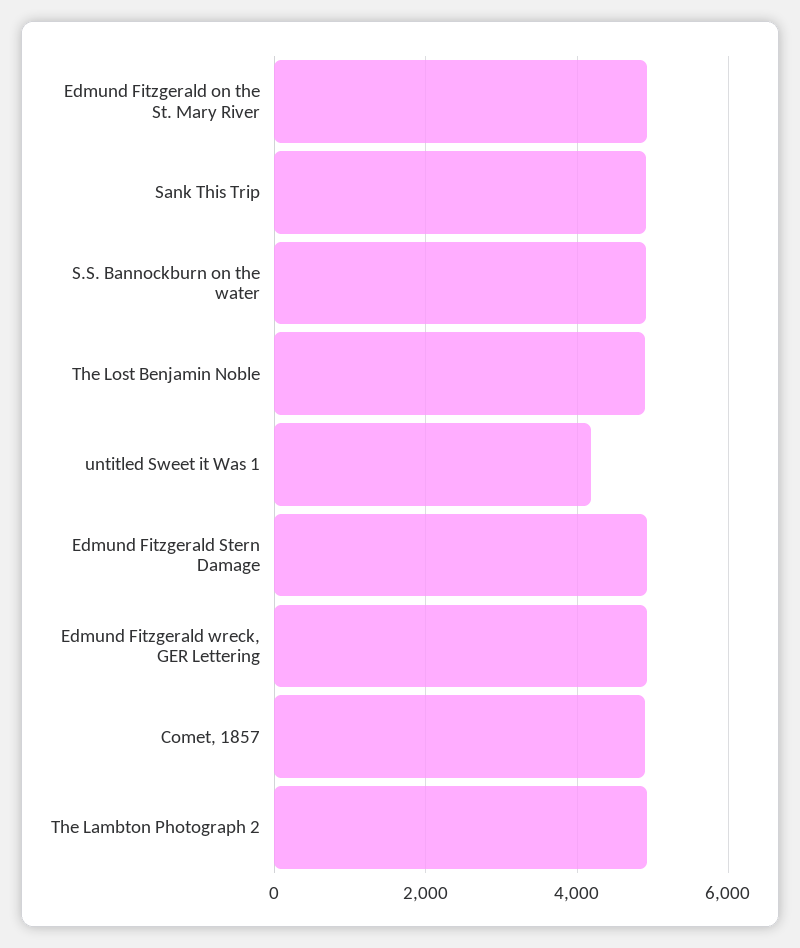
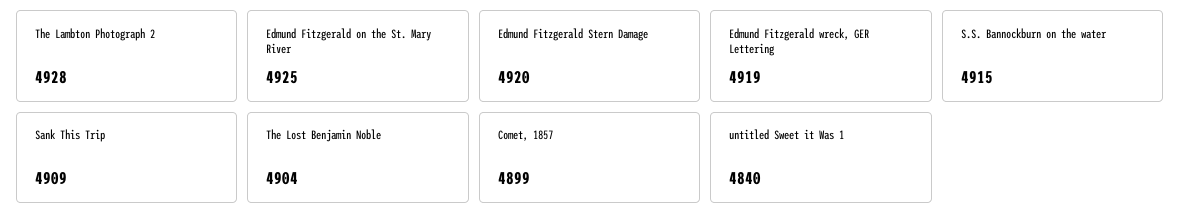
  {
    "Edmund Fitzgerald on the St. Mary River": 4925,
    "Sank This Trip": 4909,
    "S.S. Bannockburn on the water": 4915,
    "The Lost Benjamin Noble": 4904,
-   "untitled Sweet it Was 1": 4200,
+   "untitled Sweet it Was 1": 4840,
    "Edmund Fitzgerald Stern Damage": 4920,
    "Edmund Fitzgerald wreck, GER Lettering": 4919,
    "Comet, 1857": 4899,
    "The Lambton Photograph 2": 4928
  }

